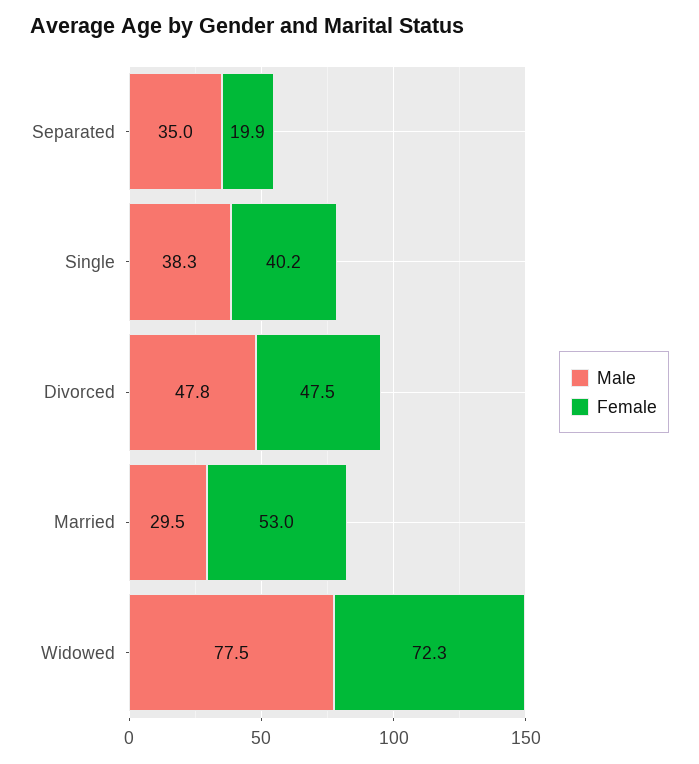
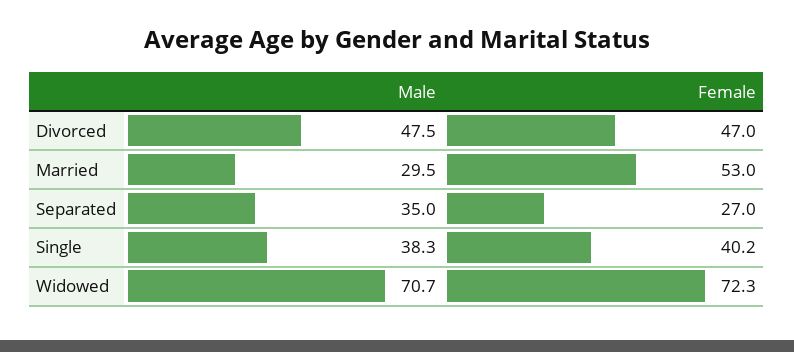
  {
    "Male": {
      "Separated": 35,
      "Single": 38.3,
-     "Divorced": 47.8,
+     "Divorced": 47.5,
      "Married": 29.5,
-     "Widowed": 77.5
+     "Widowed": 70.7
    },
    "Female": {
-     "Separated": 19.9,
+     "Separated": 27,
      "Single": 40.2,
-     "Divorced": 47.5,
+     "Divorced": 47,
      "Married": 53,
      "Widowed": 72.3
    }
  }

